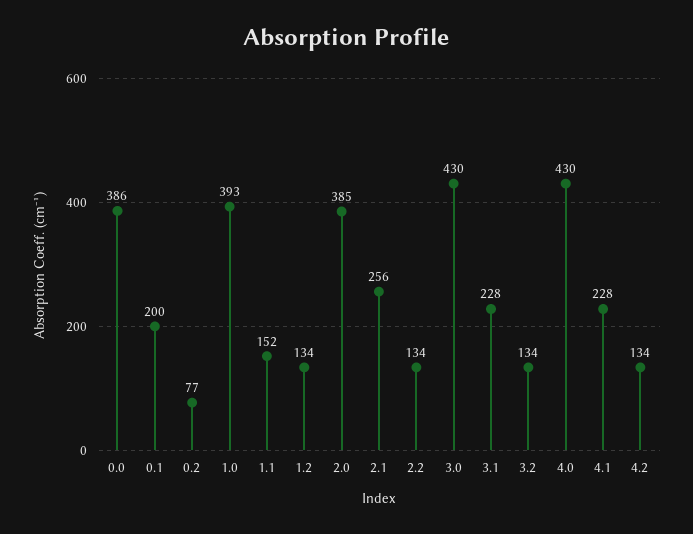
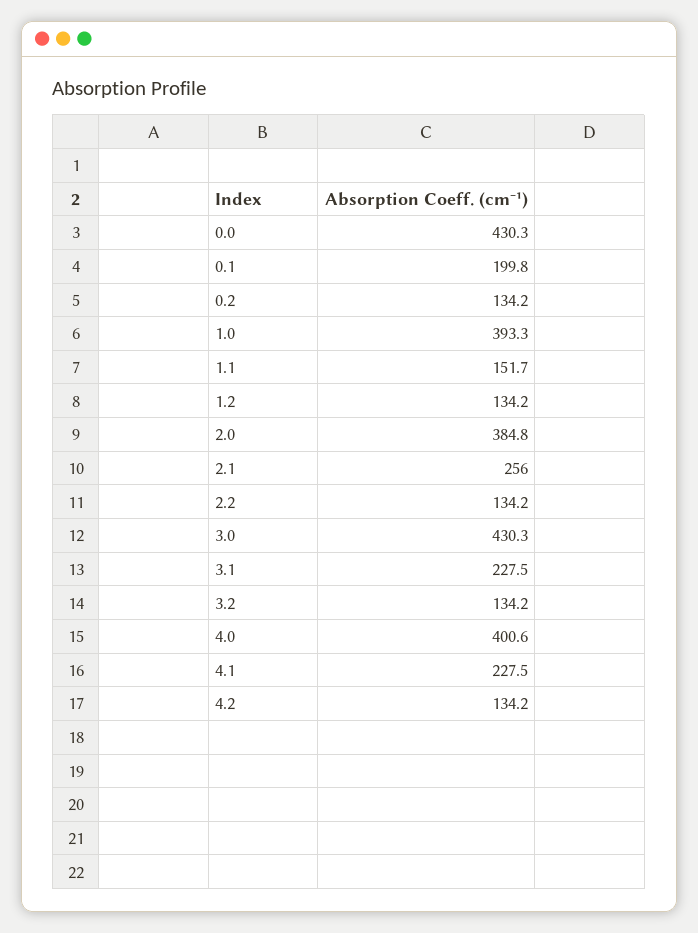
  {
-   "0.0": 386,
+   "0.0": 430.3,
    "0.1": 199.8,
-   "0.2": 77,
+   "0.2": 134.2,
    "1.0": 393.3,
    "1.1": 151.7,
    "1.2": 134.2,
    "2.0": 384.8,
    "2.1": 256,
    "2.2": 134.2,
    "3.0": 430.3,
    "3.1": 227.5,
    "3.2": 134.2,
-   "4.0": 430,
+   "4.0": 400.6,
    "4.1": 227.5,
    "4.2": 134.2
  }

